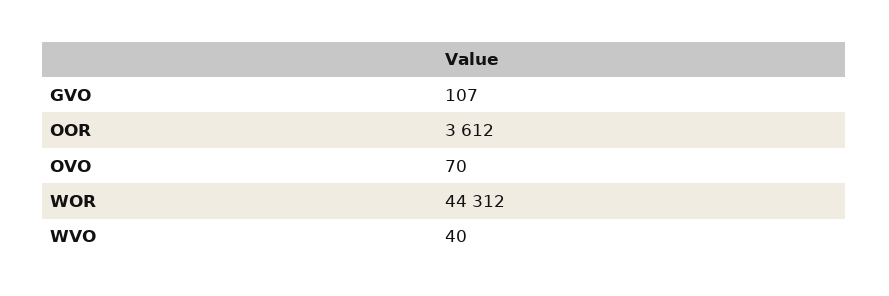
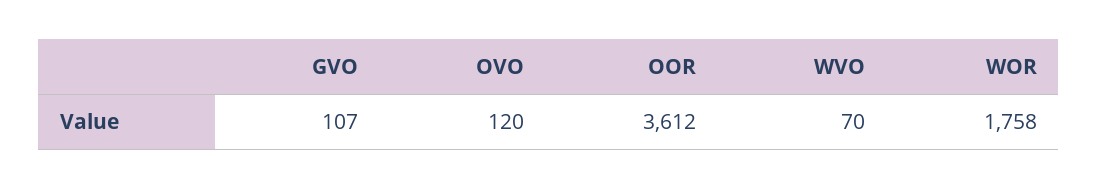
  {
    "GVO": 107,
    "OOR": 3612,
-   "OVO": 70,
+   "OVO": 120,
-   "WOR": 44312,
+   "WOR": 1758,
-   "WVO": 40
+   "WVO": 70
  }

